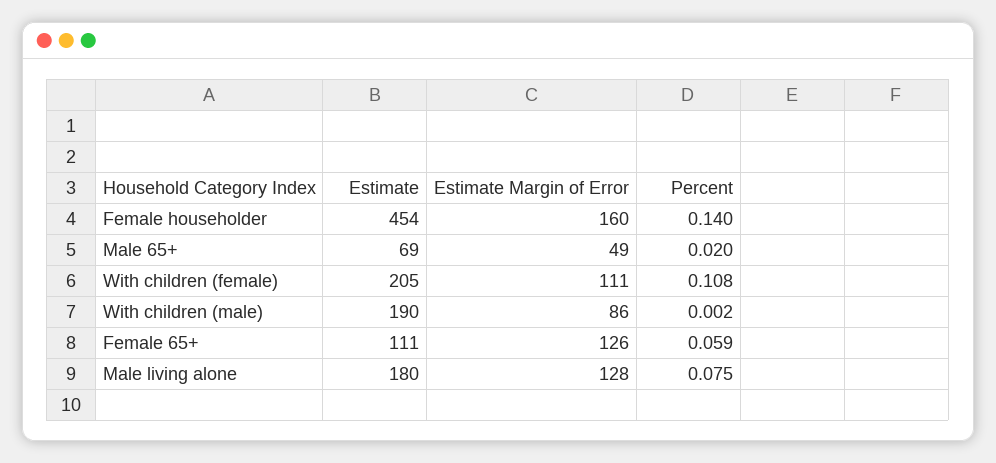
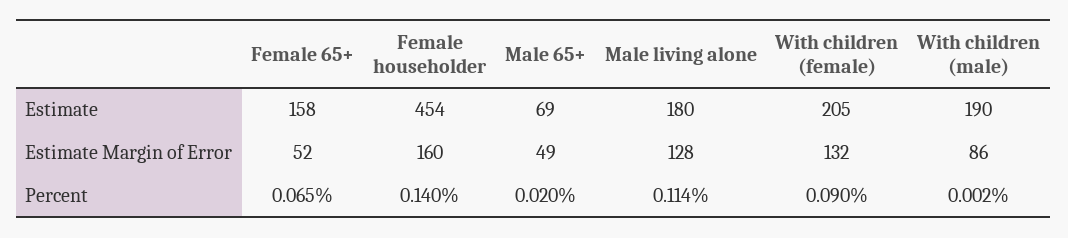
  {
    "Estimate": {
      "Female householder": 454,
      "Male 65+": 69,
      "With children (female)": 205,
      "With children (male)": 190,
-     "Female 65+": 111,
+     "Female 65+": 158,
      "Male living alone": 180
    },
    "Estimate Margin of Error": {
      "Female householder": 160,
      "Male 65+": 49,
-     "With children (female)": 111,
+     "With children (female)": 132,
      "With children (male)": 86,
-     "Female 65+": 126,
+     "Female 65+": 52,
      "Male living alone": 128
    },
    "Percent": {
      "Female householder": 0.14,
      "Male 65+": 0.02,
-     "With children (female)": 0.108,
+     "With children (female)": 0.09,
      "With children (male)": 0.002,
-     "Female 65+": 0.059,
+     "Female 65+": 0.065,
-     "Male living alone": 0.075
+     "Male living alone": 0.114
    }
  }

